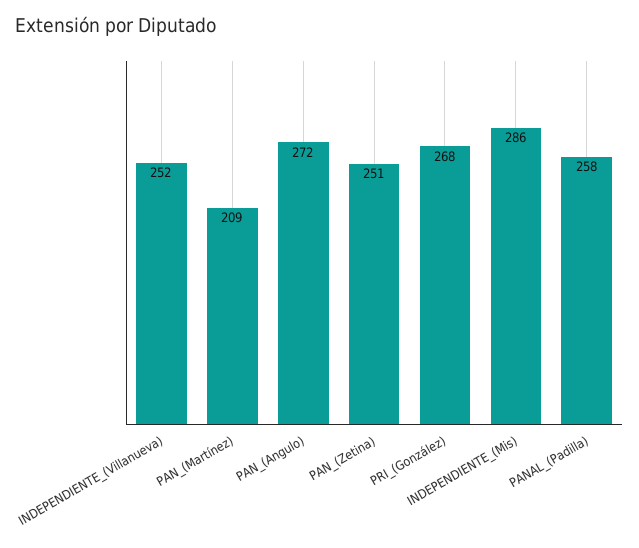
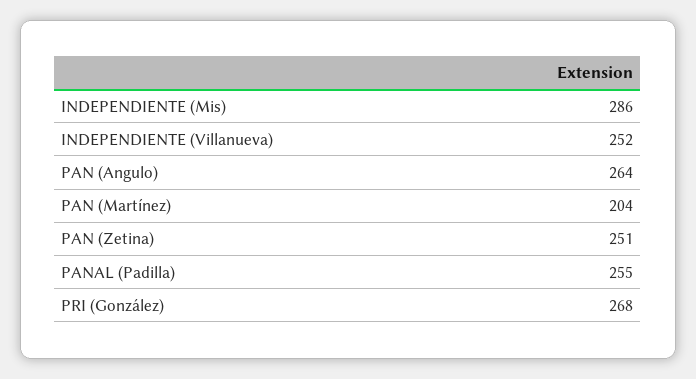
  {
    "INDEPENDIENTE_(Villanueva)": 252,
-   "PAN_(Martínez)": 209,
+   "PAN_(Martínez)": 204,
-   "PAN_(Angulo)": 272,
+   "PAN_(Angulo)": 264,
    "PAN_(Zetina)": 251,
    "PRI_(González)": 268,
    "INDEPENDIENTE_(Mis)": 286,
-   "PANAL_(Padilla)": 258
+   "PANAL_(Padilla)": 255
  }

